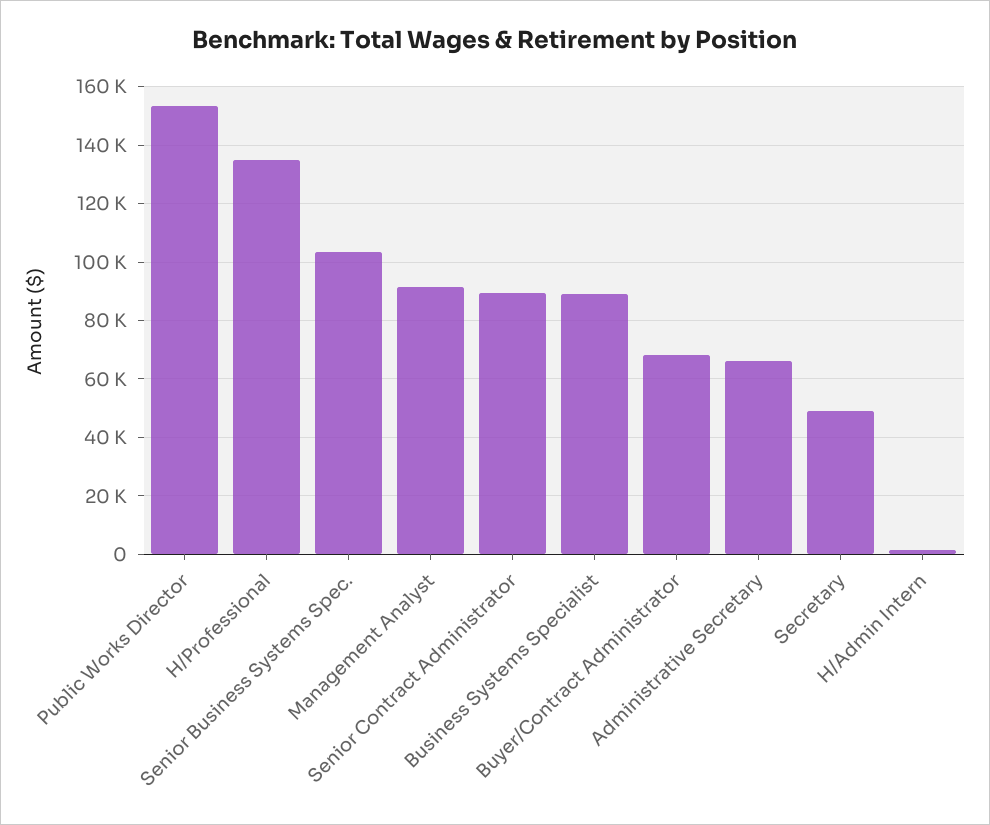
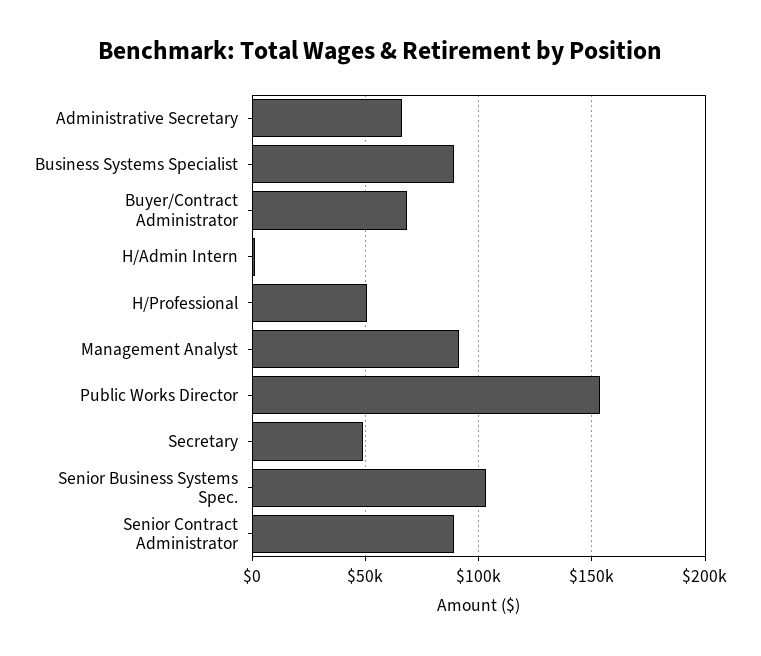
  {
    "Public Works Director": 152500,
-   "H/Professional": 135000,
+   "H/Professional": 50000,
    "Senior Business Systems Spec.": 102500,
    "Management Analyst": 92500,
    "Senior Contract Administrator": 90000,
    "Business Systems Specialist": 90000,
    "Buyer/Contract Administrator": 67500,
    "Administrative Secretary": 67500,
    "Secretary": 50000,
    "H/Admin Intern": 2500
  }

